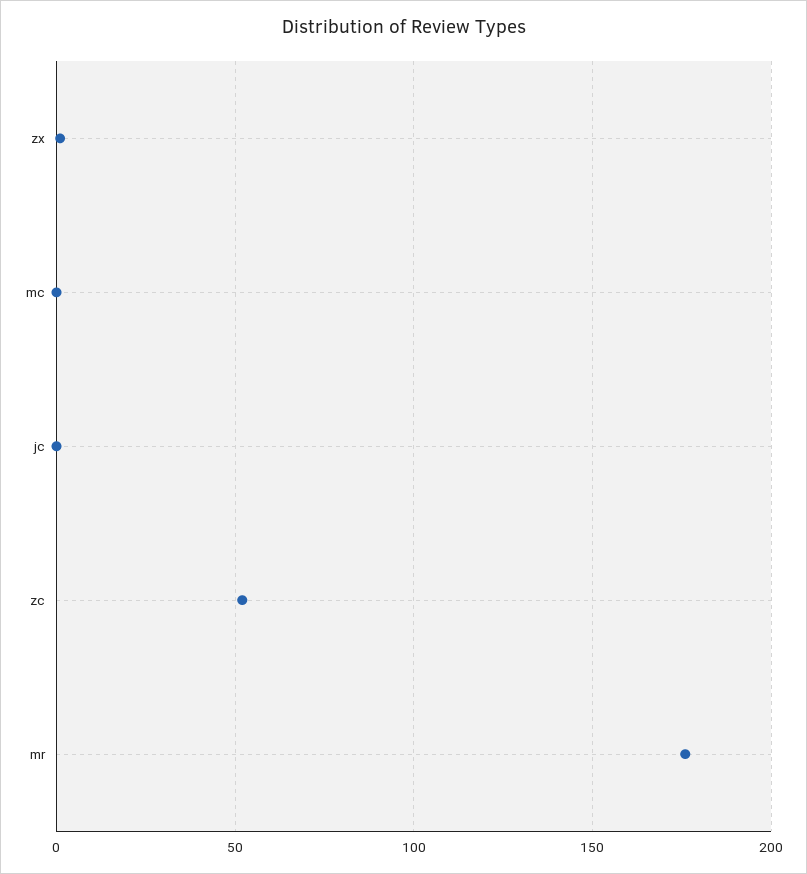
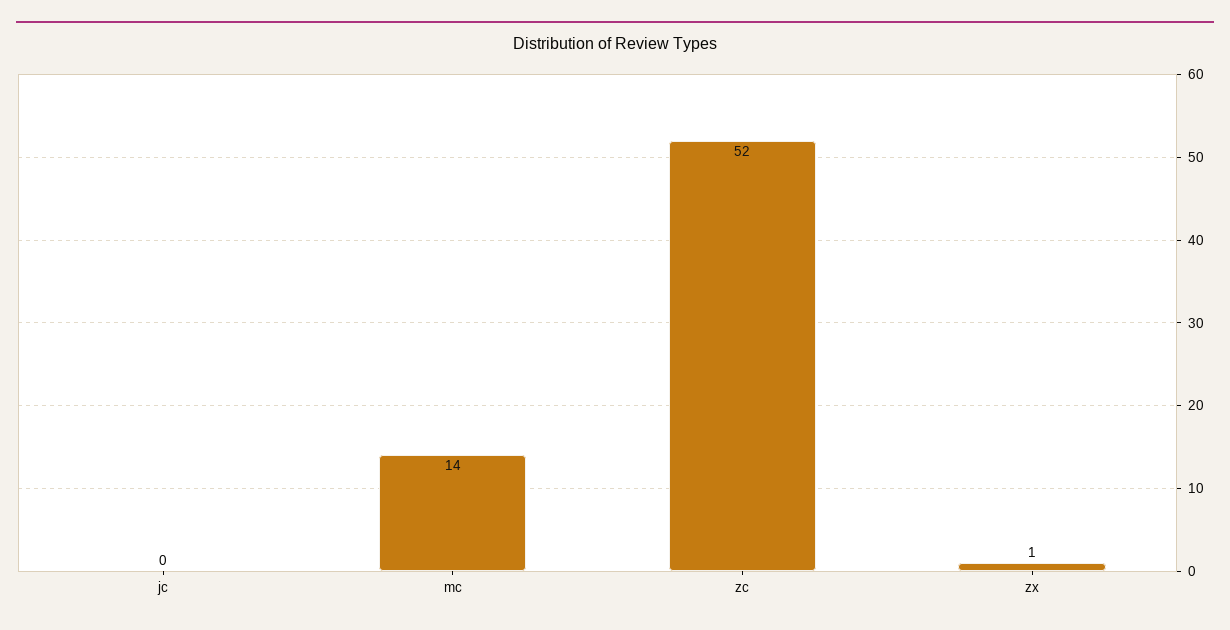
  {
    "zx": 1,
-   "mc": 0,
+   "mc": 14,
    "jc": 0,
-   "zc": 52,
+   "zc": 52
-   "mr": 175
  }

